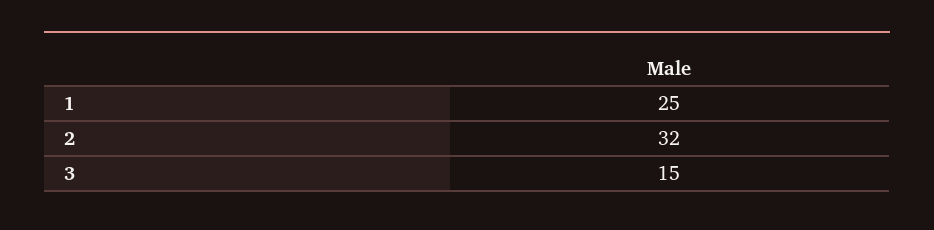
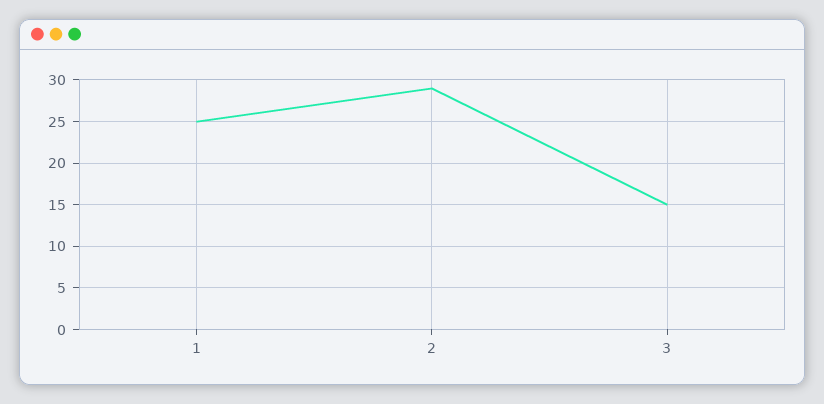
  {
    "1": 25,
-   "2": 32,
+   "2": 29,
    "3": 15
  }

